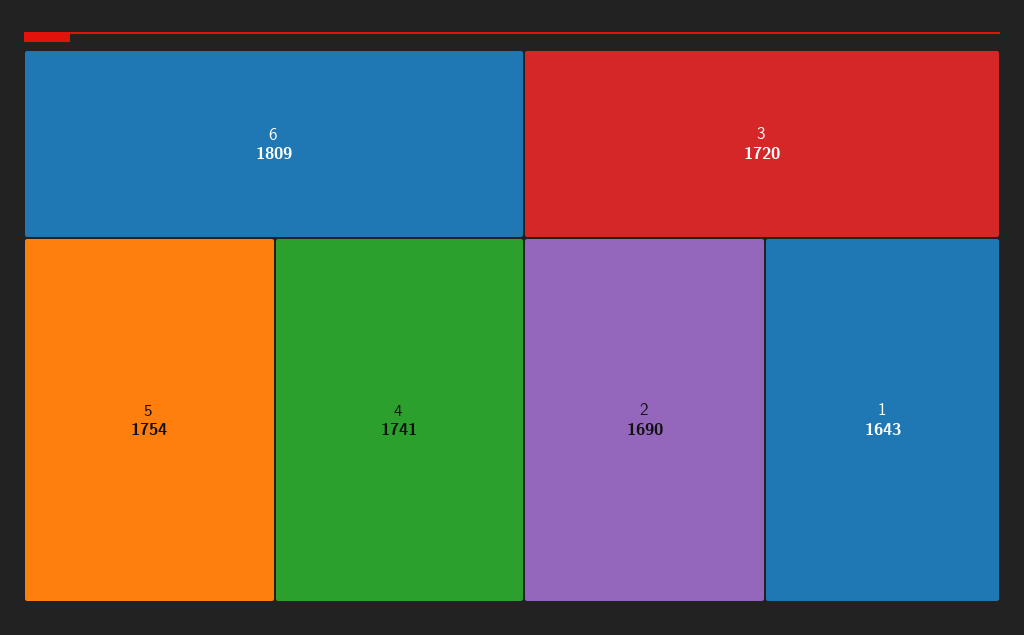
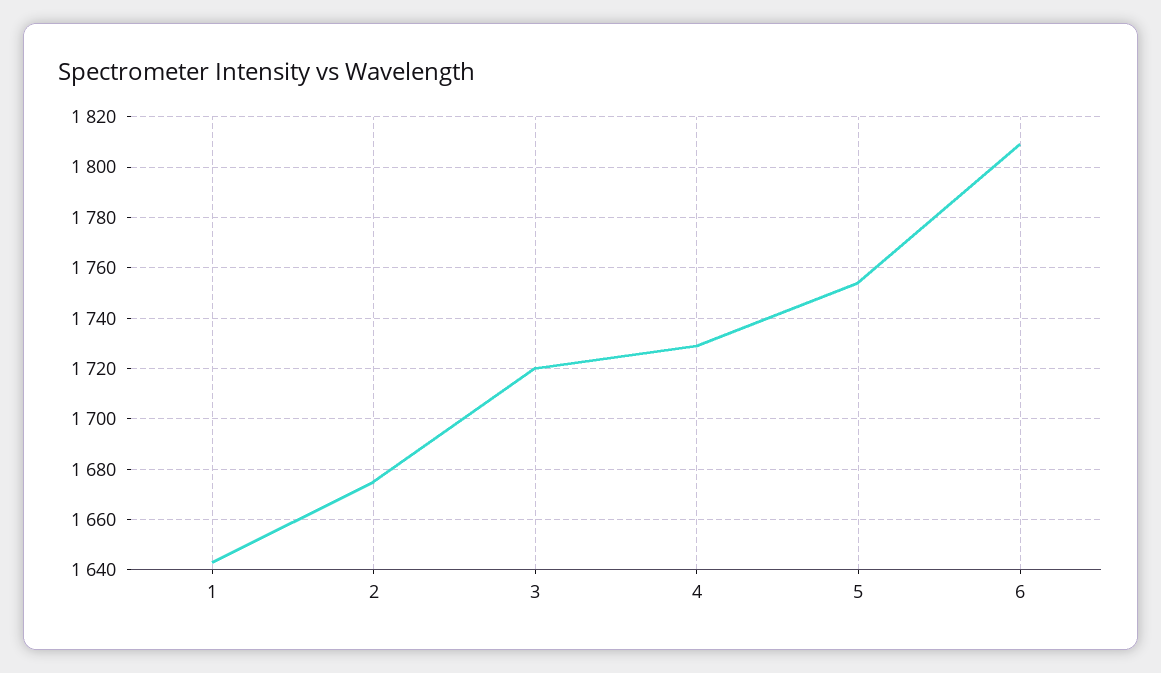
  {
    "6": 1809,
    "5": 1754,
-   "4": 1741,
+   "4": 1730,
    "3": 1720,
-   "2": 1690,
+   "2": 1675,
    "1": 1643
  }

